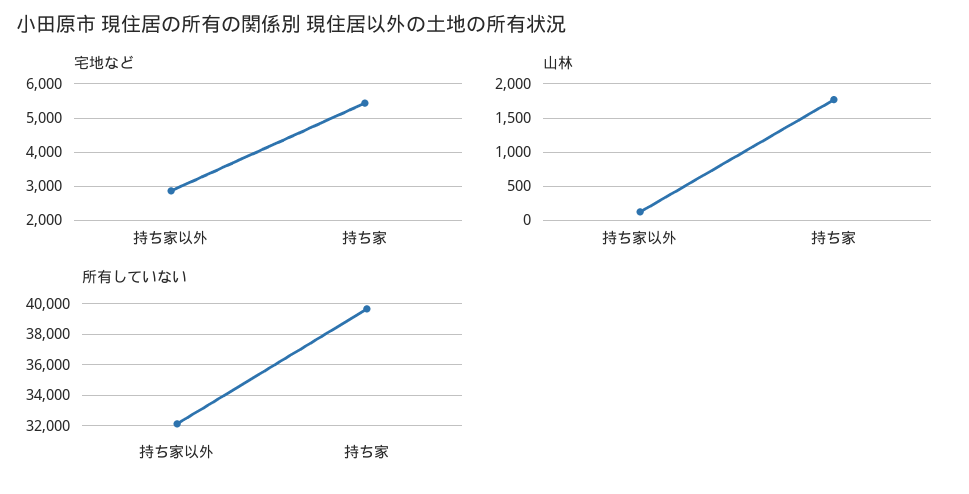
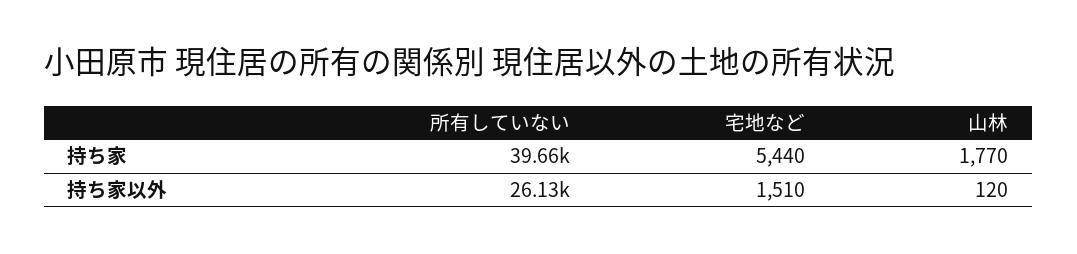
  {
    "宅地など": {
-     "持ち家以外": 2800,
+     "持ち家以外": 1510,
      "持ち家": 5440
    },
    "山林": {
      "持ち家以外": 120,
      "持ち家": 1770
    },
    "所有していない": {
-     "持ち家以外": 32000,
+     "持ち家以外": 26130,
      "持ち家": 39660
    }
  }

